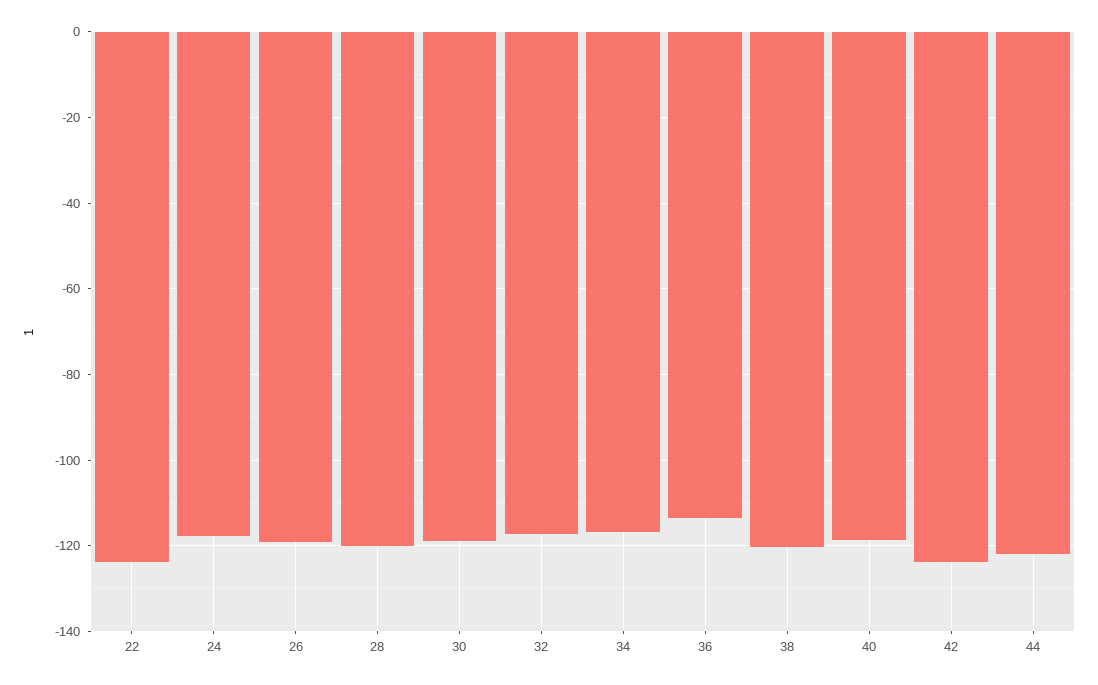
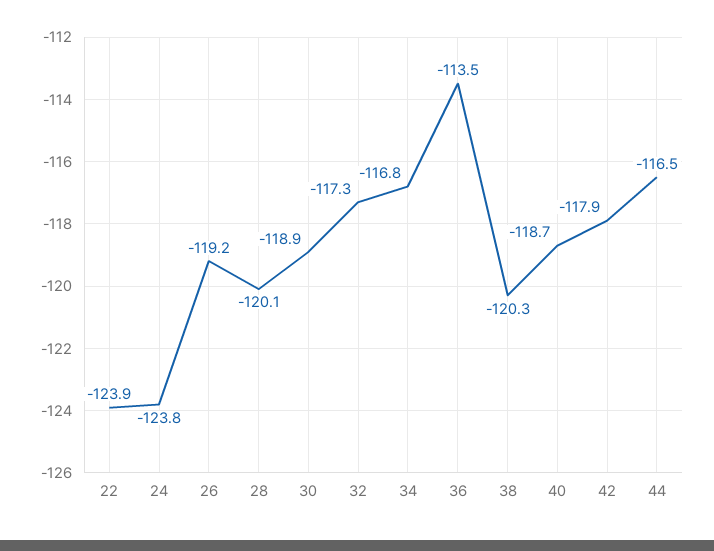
  {
    "22": -123.9,
-   "24": -118,
+   "24": -123.8,
    "26": -119.2,
    "28": -120.1,
    "30": -118.9,
    "32": -117.3,
    "34": -116.8,
    "36": -113.5,
    "38": -120.3,
    "40": -118.7,
-   "42": -124,
+   "42": -117.9,
-   "44": -122
+   "44": -116.5
  }

